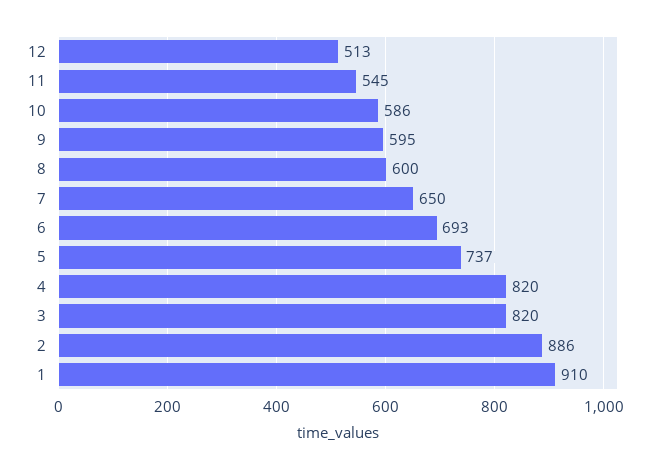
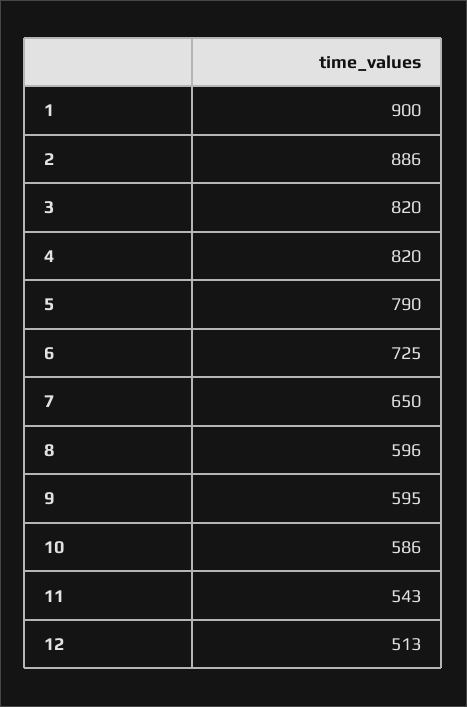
  {
    "12": 513,
-   "11": 545,
+   "11": 543,
    "10": 586,
    "9": 595,
-   "8": 600,
+   "8": 596,
    "7": 650,
-   "6": 693,
+   "6": 725,
-   "5": 737,
+   "5": 790,
    "4": 820,
    "3": 820,
    "2": 886,
-   "1": 910
+   "1": 900
  }

